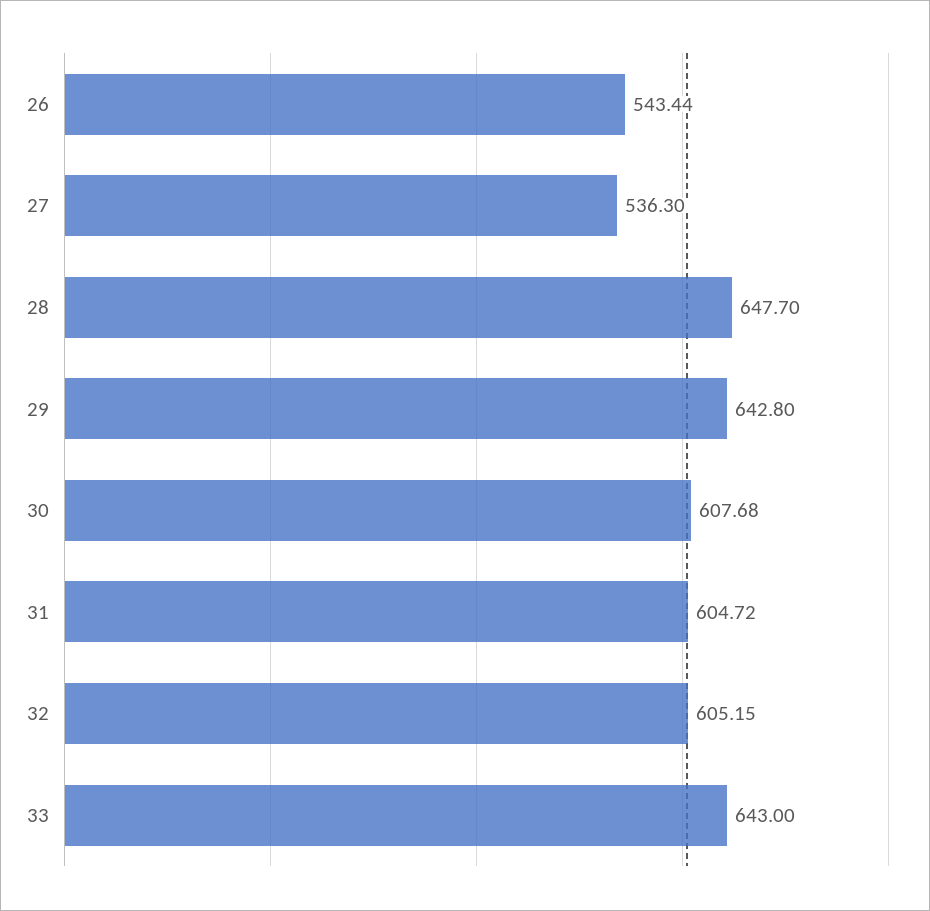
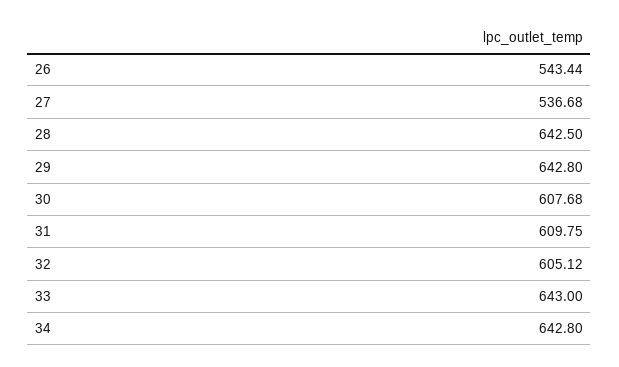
  {
    "26": 543.44,
-   "27": 536.3,
+   "27": 536.68,
-   "28": 647.7,
+   "28": 642.5,
    "29": 642.8,
    "30": 607.68,
-   "31": 604.72,
+   "31": 609.75,
-   "32": 605.15,
+   "32": 605.12,
-   "33": 643
+   "33": 643,
+   "34": 642.8
  }

